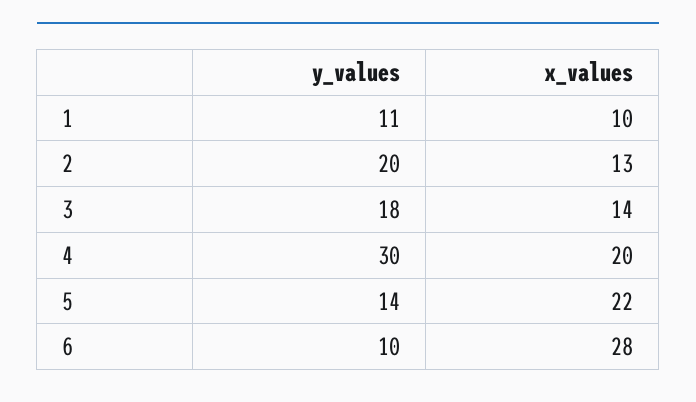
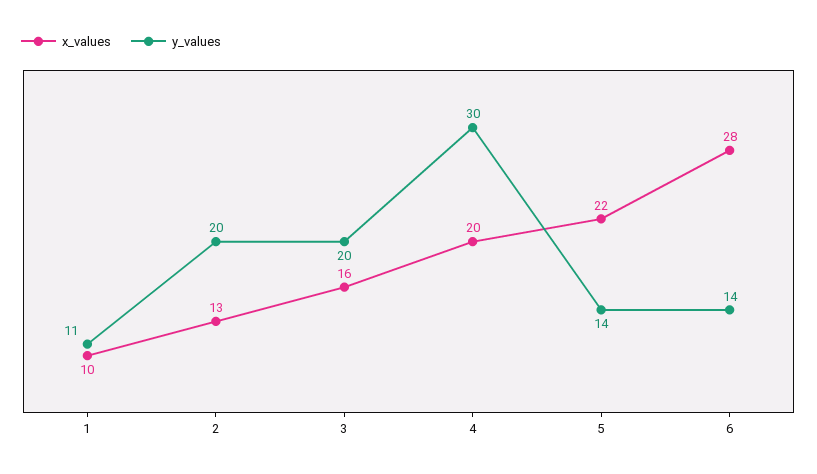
  {
    "y_values": {
      "1": 11,
      "2": 20,
-     "3": 18,
+     "3": 20,
      "4": 30,
      "5": 14,
-     "6": 10
+     "6": 14
    },
    "x_values": {
      "1": 10,
      "2": 13,
-     "3": 14,
+     "3": 16,
      "4": 20,
      "5": 22,
      "6": 28
    }
  }

